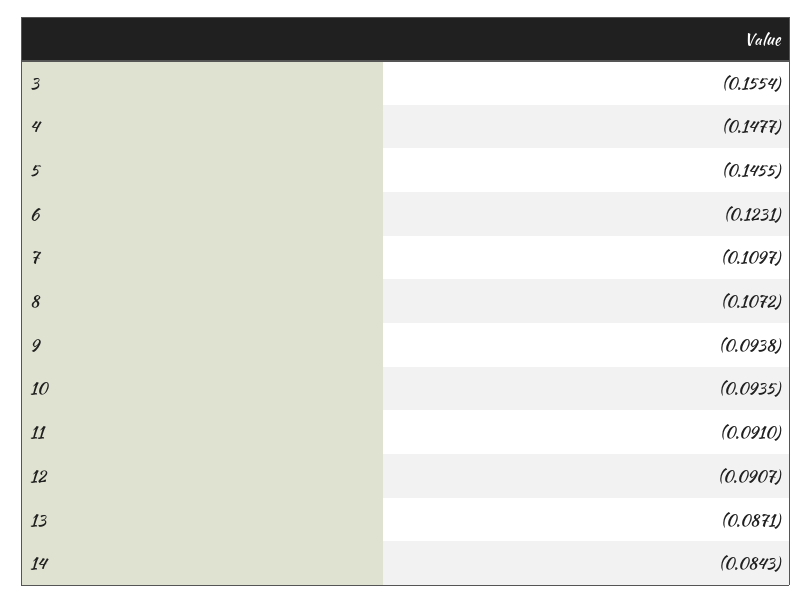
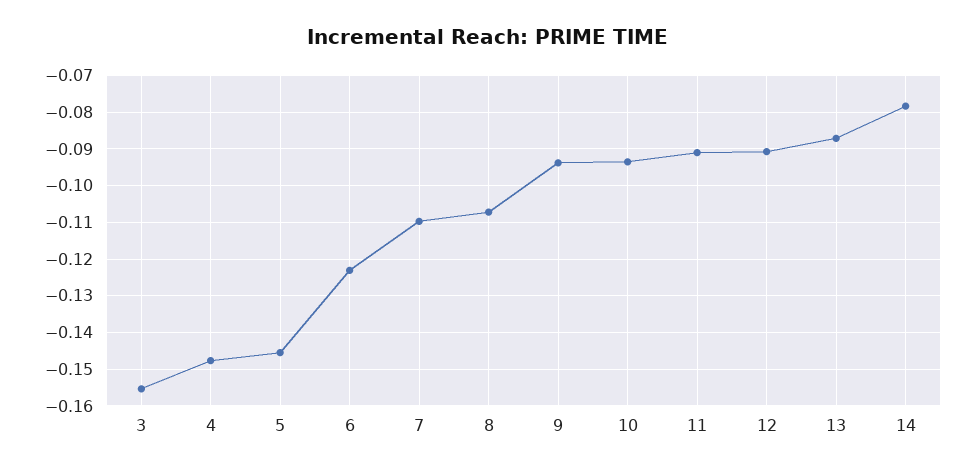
  {
    "3": -0.1554,
    "4": -0.1477,
    "5": -0.1455,
    "6": -0.1231,
    "7": -0.1097,
    "8": -0.1072,
    "9": -0.0938,
    "10": -0.0935,
    "11": -0.091,
    "12": -0.0907,
    "13": -0.0871,
-   "14": -0.0843
+   "14": -0.078
  }

